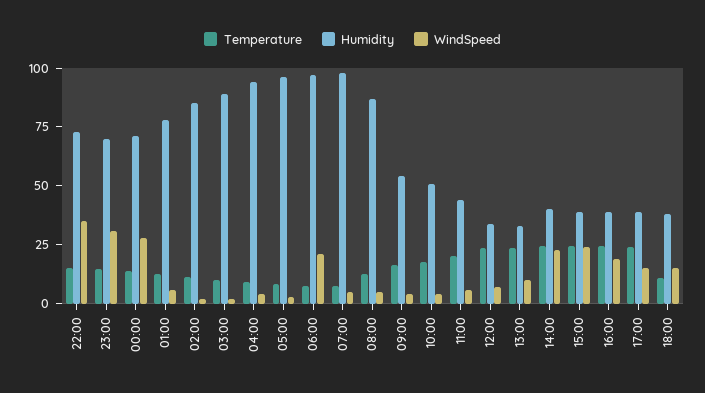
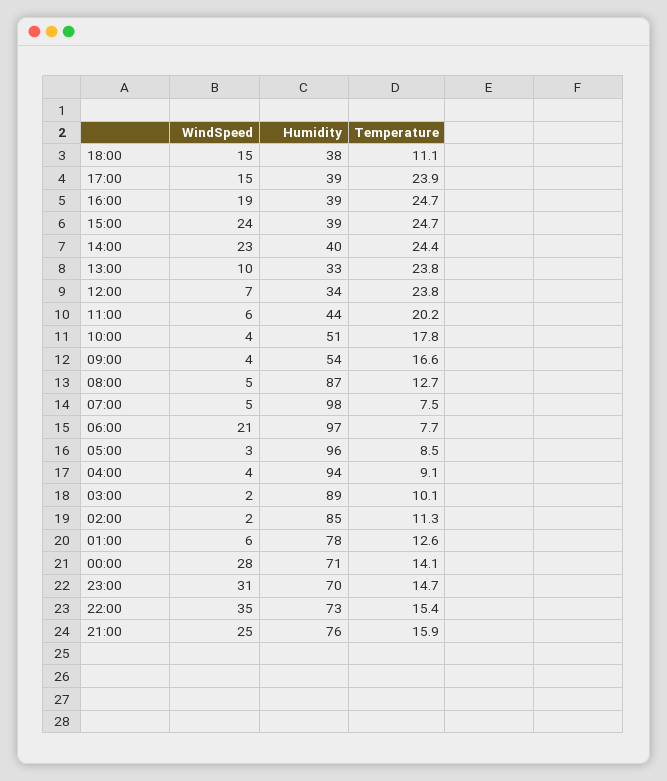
  {
    "Temperature": {
      "22:00": 15.4,
      "23:00": 14.7,
      "00:00": 14.1,
      "01:00": 12.6,
      "02:00": 11.3,
      "03:00": 10.1,
      "04:00": 9.1,
      "05:00": 8.5,
      "06:00": 7.7,
      "07:00": 7.5,
      "08:00": 12.7,
      "09:00": 16.6,
      "10:00": 17.8,
      "11:00": 20.2,
      "12:00": 23.8,
      "13:00": 23.8,
      "14:00": 24.4,
      "15:00": 24.7,
      "16:00": 24.7,
      "17:00": 23.9,
-     "18:00": 11.1
+     "18:00": 11.1,
+     "21:00": 15.9
    },
    "Humidity": {
      "22:00": 73,
      "23:00": 70,
      "00:00": 71,
      "01:00": 78,
      "02:00": 85,
      "03:00": 89,
      "04:00": 94,
      "05:00": 96,
      "06:00": 97,
      "07:00": 98,
      "08:00": 87,
      "09:00": 54,
      "10:00": 51,
      "11:00": 44,
      "12:00": 34,
      "13:00": 33,
      "14:00": 40,
      "15:00": 39,
      "16:00": 39,
      "17:00": 39,
-     "18:00": 38
+     "18:00": 38,
+     "21:00": 76
    },
    "WindSpeed": {
      "22:00": 35,
      "23:00": 31,
      "00:00": 28,
      "01:00": 6,
      "02:00": 2,
      "03:00": 2,
      "04:00": 4,
      "05:00": 3,
      "06:00": 21,
      "07:00": 5,
      "08:00": 5,
      "09:00": 4,
      "10:00": 4,
      "11:00": 6,
      "12:00": 7,
      "13:00": 10,
      "14:00": 23,
      "15:00": 24,
      "16:00": 19,
      "17:00": 15,
-     "18:00": 15
+     "18:00": 15,
+     "21:00": 25
    }
  }

